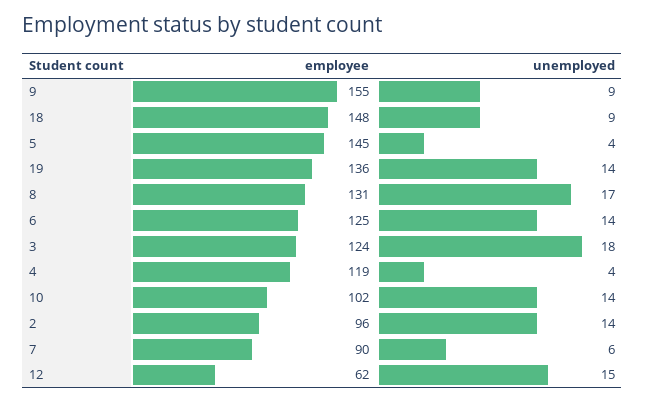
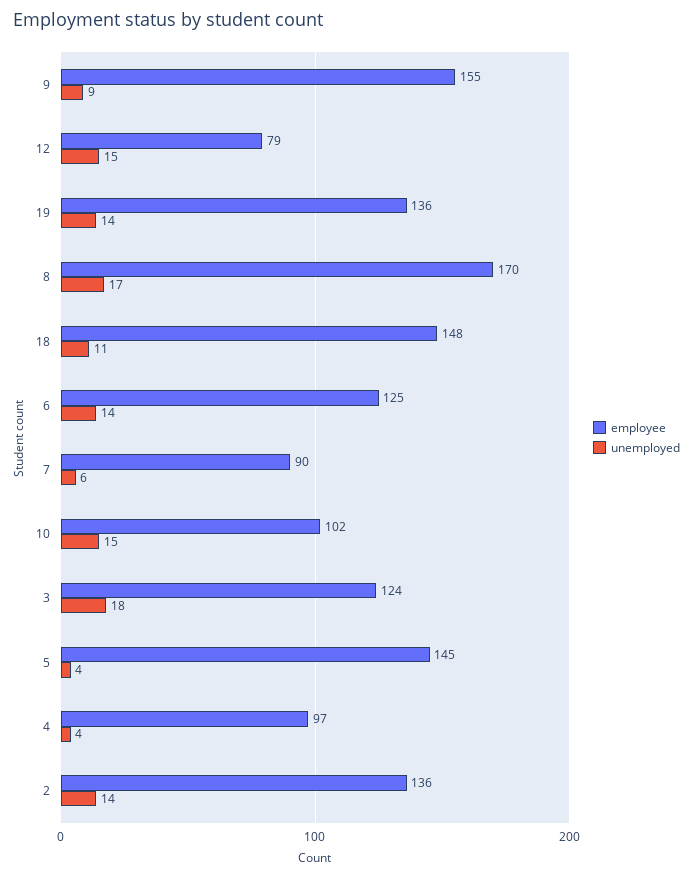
  {
    "employee": {
      "9": 155,
      "18": 148,
      "5": 145,
      "19": 136,
-     "8": 131,
+     "8": 170,
      "6": 125,
      "3": 124,
-     "4": 119,
+     "4": 97,
      "10": 102,
-     "2": 96,
+     "2": 136,
      "7": 90,
-     "12": 62
+     "12": 79
    },
    "unemployed": {
      "9": 9,
-     "18": 9,
+     "18": 11,
      "5": 4,
      "19": 14,
      "8": 17,
      "6": 14,
      "3": 18,
      "4": 4,
-     "10": 14,
+     "10": 15,
      "2": 14,
      "7": 6,
      "12": 15
    }
  }

